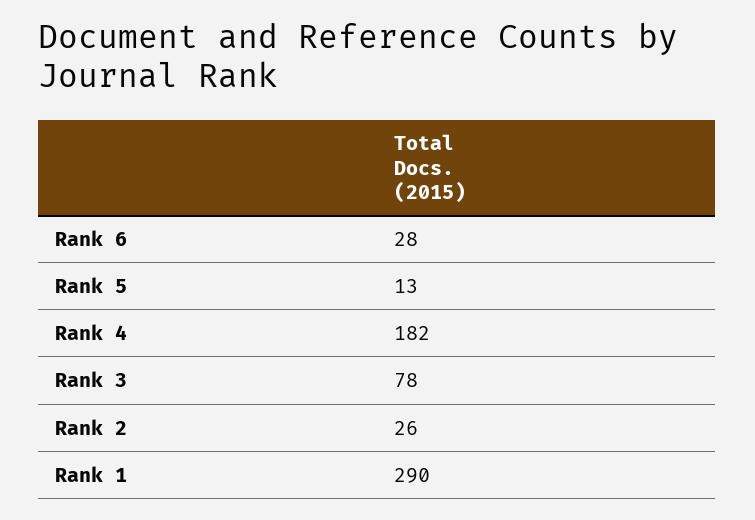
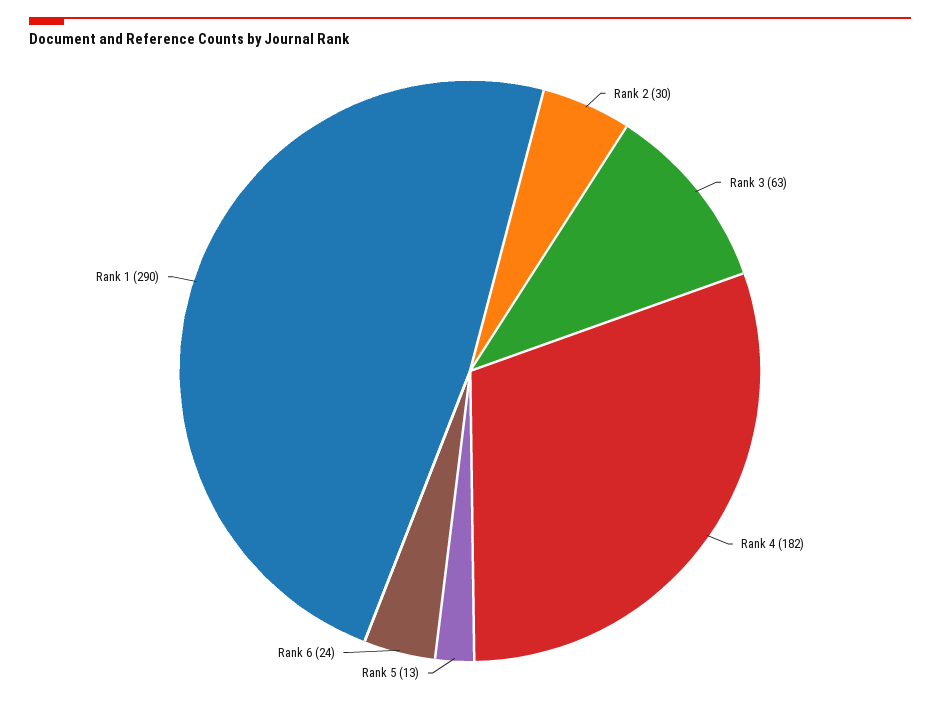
  {
-   "Rank 6": 28,
+   "Rank 6": 24,
    "Rank 5": 13,
    "Rank 4": 182,
-   "Rank 3": 78,
+   "Rank 3": 63,
-   "Rank 2": 26,
+   "Rank 2": 30,
    "Rank 1": 290
  }

